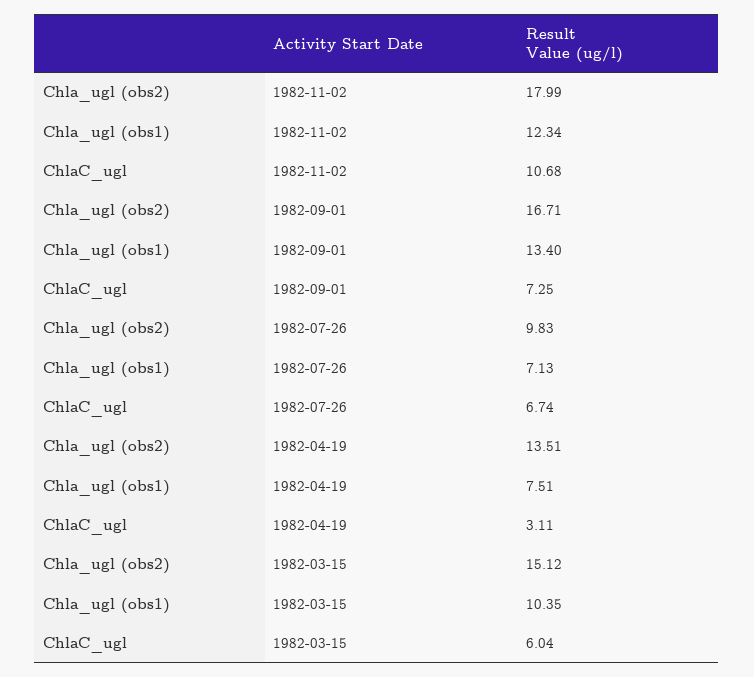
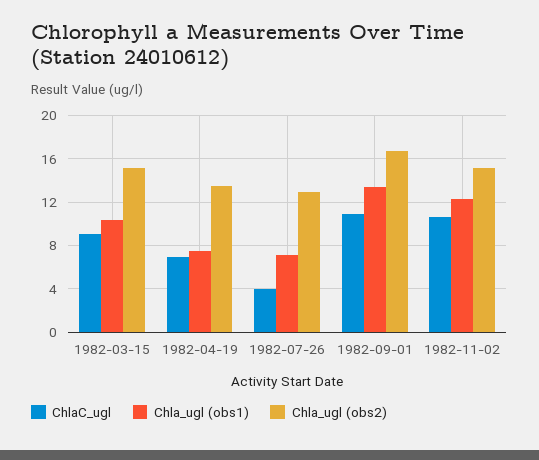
  {
    "Chla_ugl (obs2)": {
-     "1982-11-02": 17.99,
+     "1982-11-02": 15,
      "1982-09-01": 16.71,
-     "1982-07-26": 9.83,
+     "1982-07-26": 13,
      "1982-04-19": 13.51,
      "1982-03-15": 15.12
    },
    "Chla_ugl (obs1)": {
      "1982-11-02": 12.34,
      "1982-09-01": 13.4,
      "1982-07-26": 7.13,
      "1982-04-19": 7.51,
      "1982-03-15": 10.35
    },
    "ChlaC_ugl": {
      "1982-11-02": 10.68,
-     "1982-09-01": 7.25,
+     "1982-09-01": 11,
-     "1982-07-26": 6.74,
+     "1982-07-26": 4,
-     "1982-04-19": 3.11,
+     "1982-04-19": 7,
-     "1982-03-15": 6.04
+     "1982-03-15": 9
    }
  }

